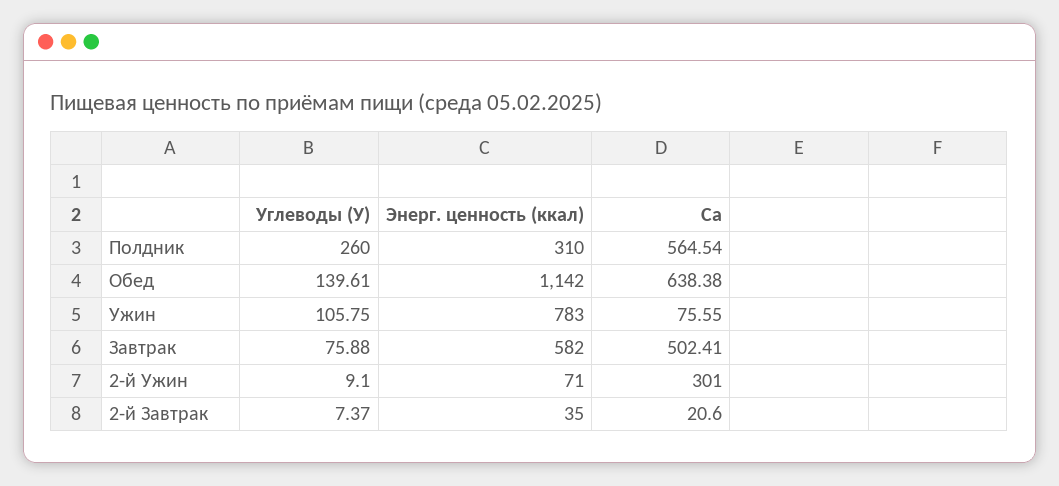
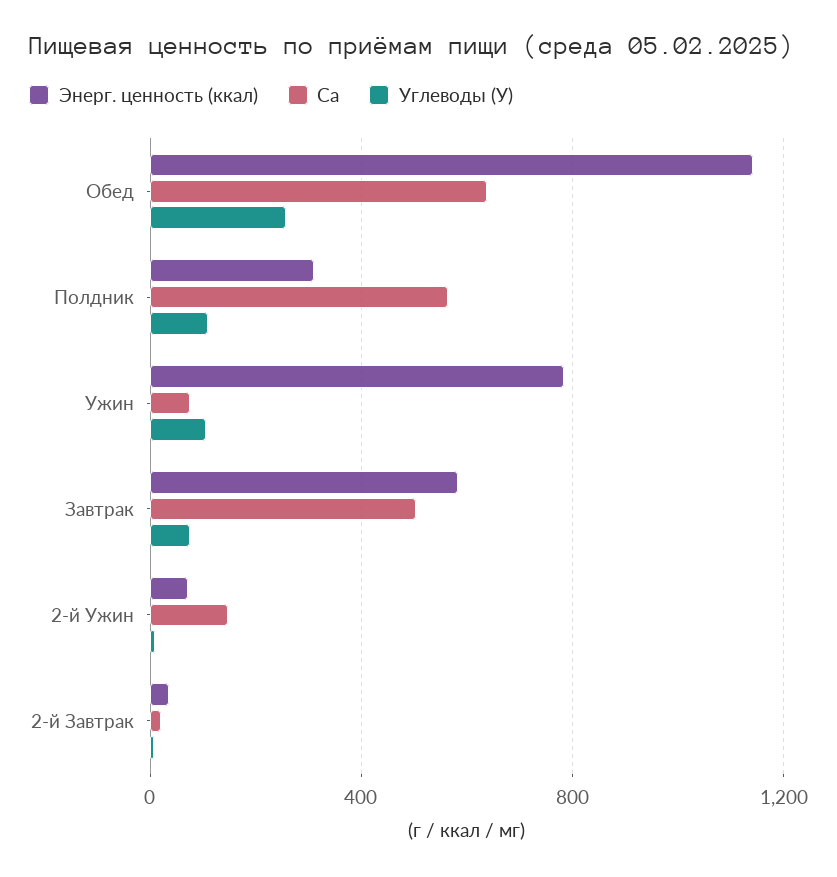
  {
    "Углеводы (У)": {
-     "Полдник": 260,
+     "Полдник": 100,
-     "Обед": 139.61,
+     "Обед": 250,
      "Ужин": 105.75,
      "Завтрак": 75.88,
      "2-й Ужин": 9.1,
      "2-й Завтрак": 7.37
    },
    "Энерг. ценность (ккал)": {
      "Полдник": 310,
      "Обед": 1142,
      "Ужин": 783,
      "Завтрак": 582,
      "2-й Ужин": 71,
      "2-й Завтрак": 35
    },
    "Ca": {
      "Полдник": 564.54,
      "Обед": 638.38,
      "Ужин": 75.55,
      "Завтрак": 502.41,
-     "2-й Ужин": 301,
+     "2-й Ужин": 150,
      "2-й Завтрак": 20.6
    }
  }

